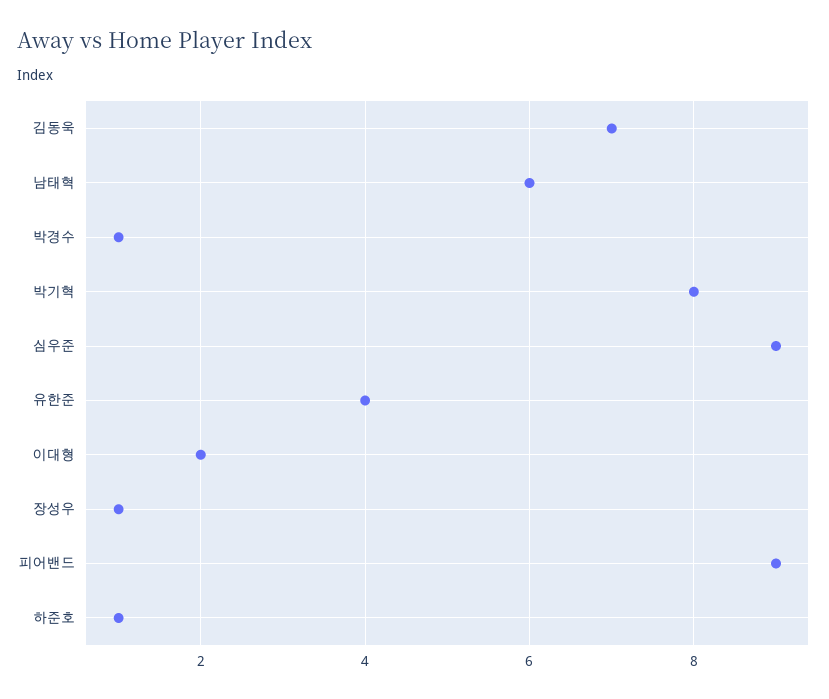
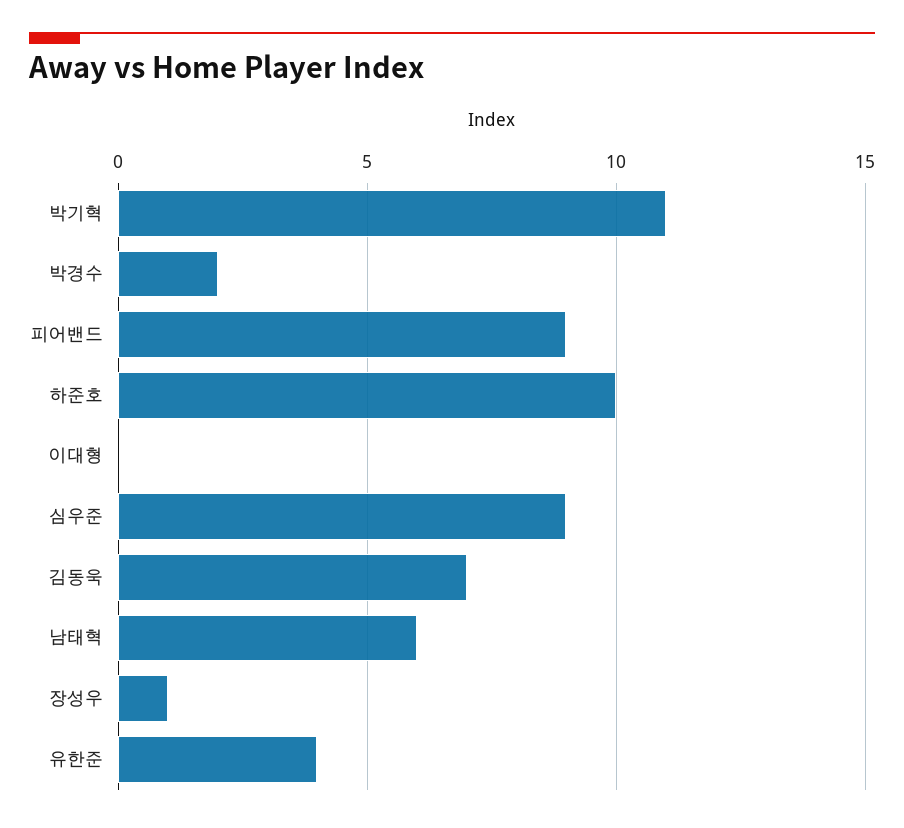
  {
    "김동욱": 7,
    "남태혁": 6,
-   "박경수": 1,
+   "박경수": 2,
-   "박기혁": 8,
+   "박기혁": 11,
    "심우준": 9,
    "유한준": 4,
-   "이대형": 2,
+   "이대형": 0,
    "장성우": 1,
    "피어밴드": 9,
-   "하준호": 1
+   "하준호": 10
  }

